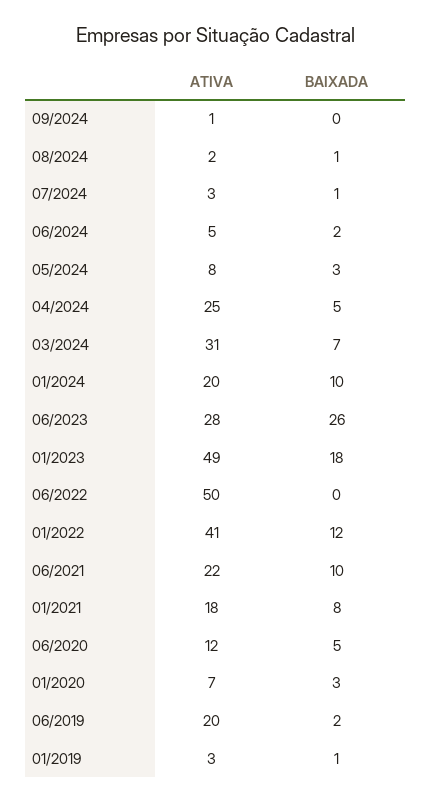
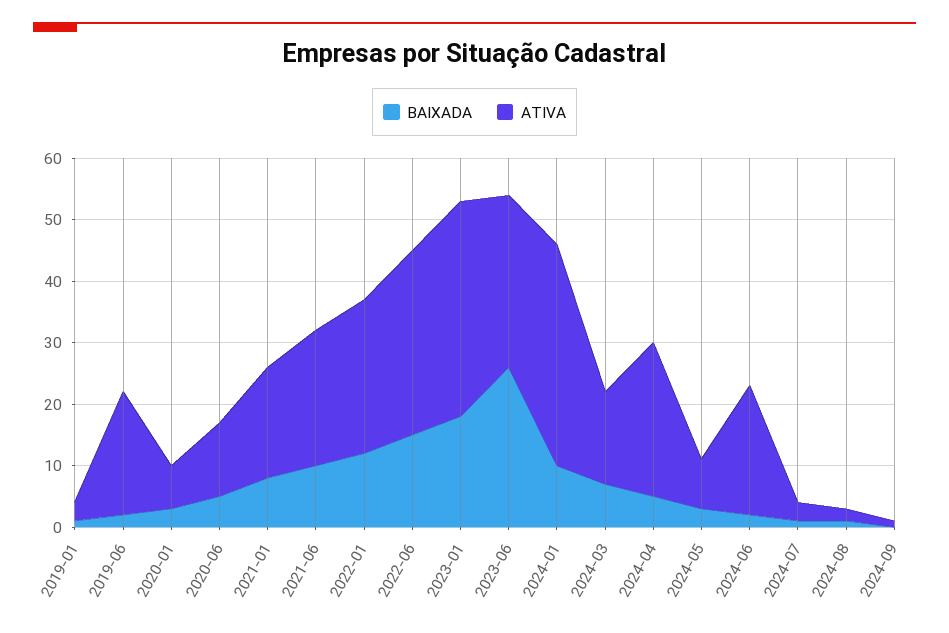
  {
    "ATIVA": {
      "09/2024": 1,
      "08/2024": 2,
      "07/2024": 3,
-     "06/2024": 5,
+     "06/2024": 20,
      "05/2024": 8,
      "04/2024": 25,
-     "03/2024": 31,
+     "03/2024": 15,
-     "01/2024": 20,
+     "01/2024": 35,
      "06/2023": 28,
-     "01/2023": 49,
+     "01/2023": 35,
-     "06/2022": 50,
+     "06/2022": 30,
-     "01/2022": 41,
+     "01/2022": 25,
      "06/2021": 22,
      "01/2021": 18,
      "06/2020": 12,
      "01/2020": 7,
      "06/2019": 20,
      "01/2019": 3
    },
    "BAIXADA": {
      "09/2024": 0,
      "08/2024": 1,
      "07/2024": 1,
      "06/2024": 2,
      "05/2024": 3,
      "04/2024": 5,
      "03/2024": 7,
      "01/2024": 10,
      "06/2023": 26,
      "01/2023": 18,
-     "06/2022": 0,
+     "06/2022": 15,
      "01/2022": 12,
      "06/2021": 10,
      "01/2021": 8,
      "06/2020": 5,
      "01/2020": 3,
      "06/2019": 2,
      "01/2019": 1
    }
  }

